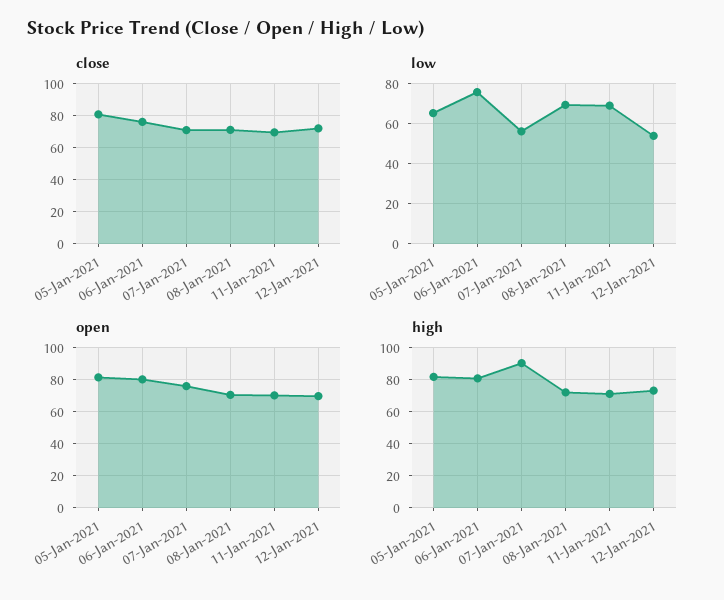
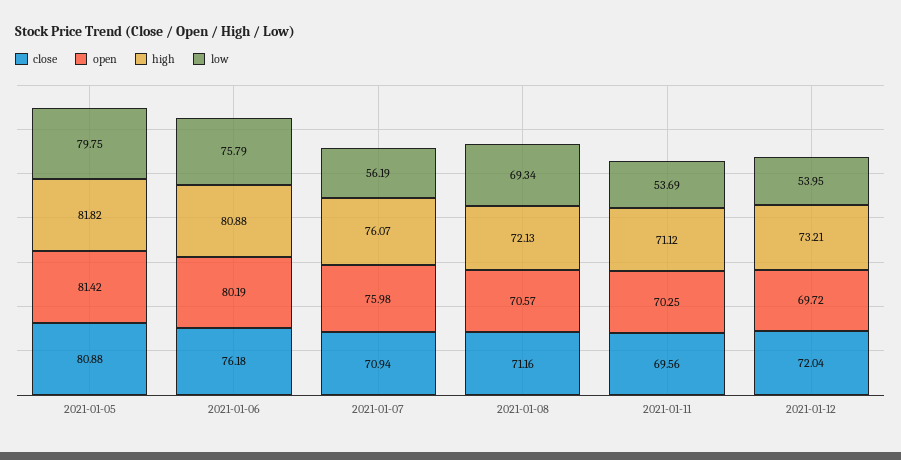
  {
    "close": {
      "05-Jan-2021": 80.88,
      "06-Jan-2021": 76.18,
      "07-Jan-2021": 70.94,
      "08-Jan-2021": 71.16,
      "11-Jan-2021": 69.56,
      "12-Jan-2021": 72.04
    },
    "low": {
-     "05-Jan-2021": 65,
+     "05-Jan-2021": 79.75,
      "06-Jan-2021": 75.79,
      "07-Jan-2021": 56.19,
      "08-Jan-2021": 69.34,
-     "11-Jan-2021": 70,
+     "11-Jan-2021": 53.69,
      "12-Jan-2021": 53.95
    },
    "open": {
      "05-Jan-2021": 81.42,
      "06-Jan-2021": 80.19,
      "07-Jan-2021": 75.98,
      "08-Jan-2021": 70.57,
      "11-Jan-2021": 70.25,
      "12-Jan-2021": 69.72
    },
    "high": {
      "05-Jan-2021": 81.82,
      "06-Jan-2021": 80.88,
-     "07-Jan-2021": 90,
+     "07-Jan-2021": 76.07,
      "08-Jan-2021": 72.13,
      "11-Jan-2021": 71.12,
      "12-Jan-2021": 73.21
    }
  }

